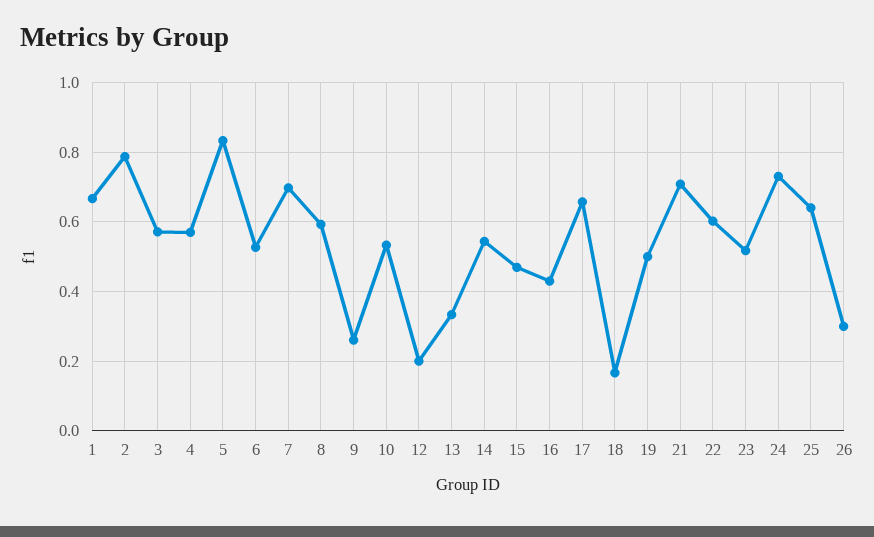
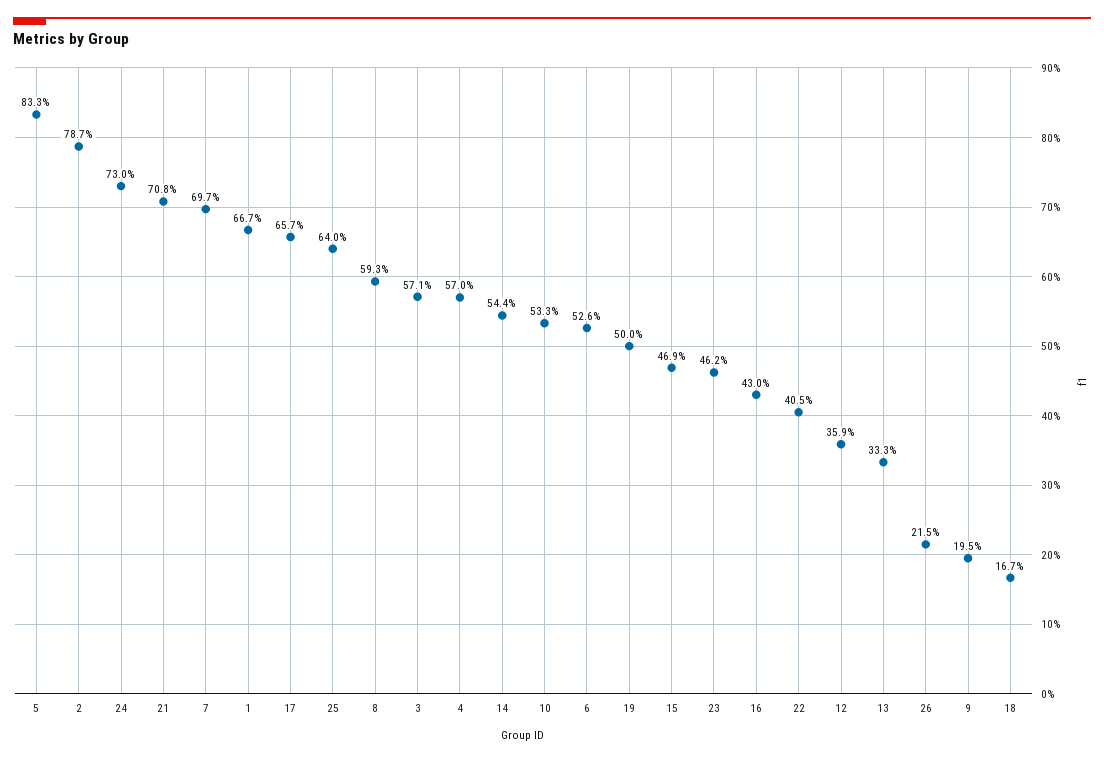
  {
    "1": 0.667,
    "2": 0.787,
    "3": 0.571,
    "4": 0.57,
    "5": 0.833,
    "6": 0.526,
    "7": 0.697,
    "8": 0.593,
-   "9": 0.26,
+   "9": 0.195,
    "10": 0.533,
-   "12": 0.2,
+   "12": 0.359,
    "13": 0.333,
    "14": 0.544,
    "15": 0.469,
    "16": 0.43,
    "17": 0.657,
    "18": 0.167,
    "19": 0.5,
    "21": 0.708,
-   "22": 0.6,
+   "22": 0.405,
-   "23": 0.52,
+   "23": 0.462,
    "24": 0.73,
    "25": 0.64,
-   "26": 0.3
+   "26": 0.215
  }

